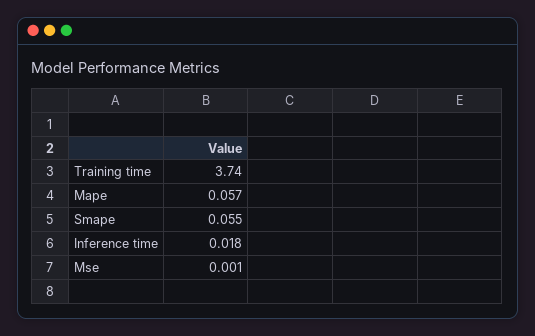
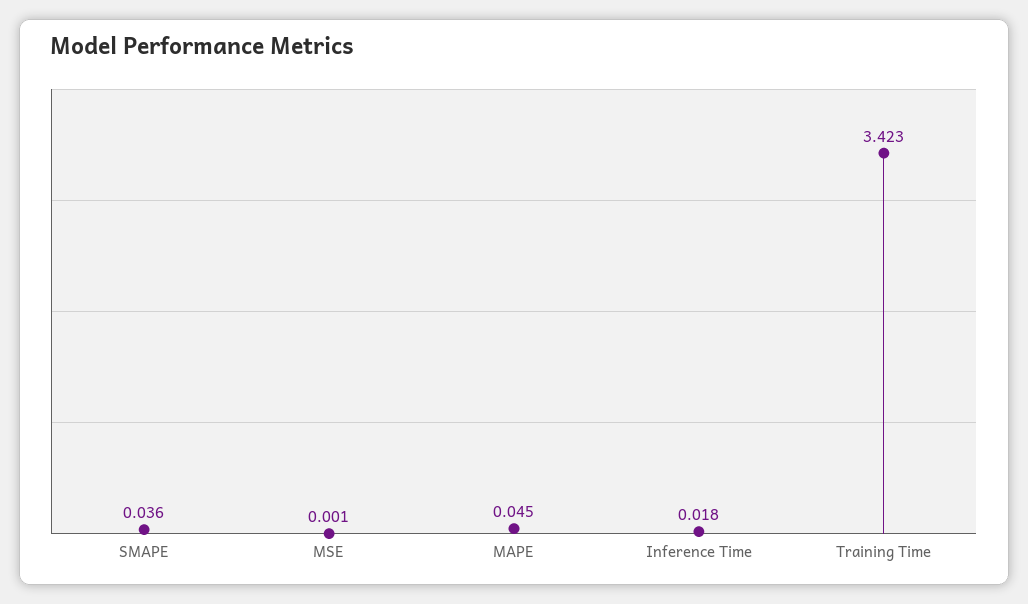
  {
-   "Training time": 3.74,
+   "Training time": 3.423,
-   "Mape": 0.057,
+   "Mape": 0.045,
-   "Smape": 0.055,
+   "Smape": 0.036,
    "Inference time": 0.018,
    "Mse": 0.001
  }

